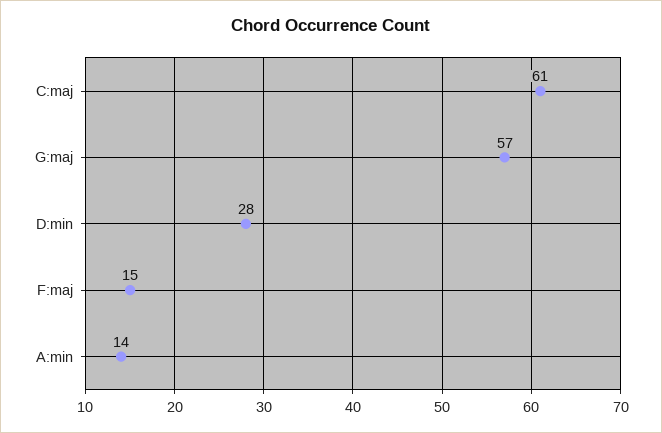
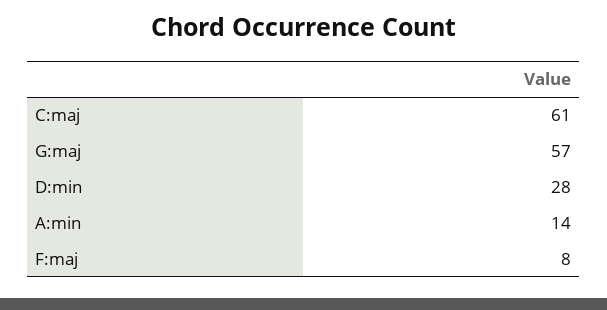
  {
    "C:maj": 61,
    "G:maj": 57,
    "D:min": 28,
-   "F:maj": 15,
+   "F:maj": 8,
    "A:min": 14
  }

